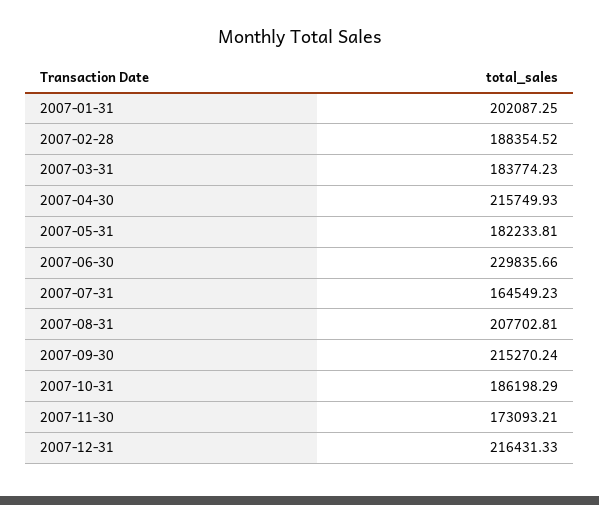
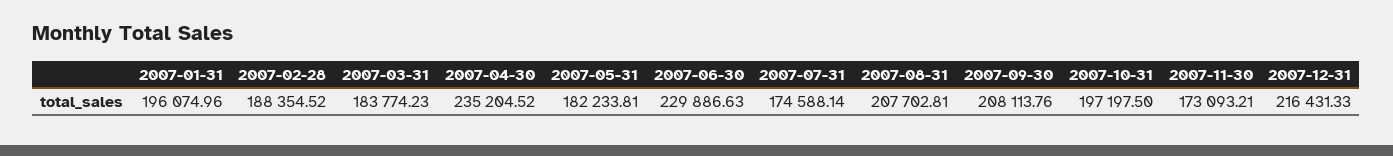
  {
-   "2007-01-31": 202087.25,
+   "2007-01-31": 196074.96,
    "2007-02-28": 188354.52,
    "2007-03-31": 183774.23,
-   "2007-04-30": 215749.93,
+   "2007-04-30": 235204.52,
    "2007-05-31": 182233.81,
-   "2007-06-30": 229835.66,
+   "2007-06-30": 229886.63,
-   "2007-07-31": 164549.23,
+   "2007-07-31": 174588.14,
    "2007-08-31": 207702.81,
-   "2007-09-30": 215270.24,
+   "2007-09-30": 208113.76,
-   "2007-10-31": 186198.29,
+   "2007-10-31": 197197.5,
    "2007-11-30": 173093.21,
    "2007-12-31": 216431.33
  }

